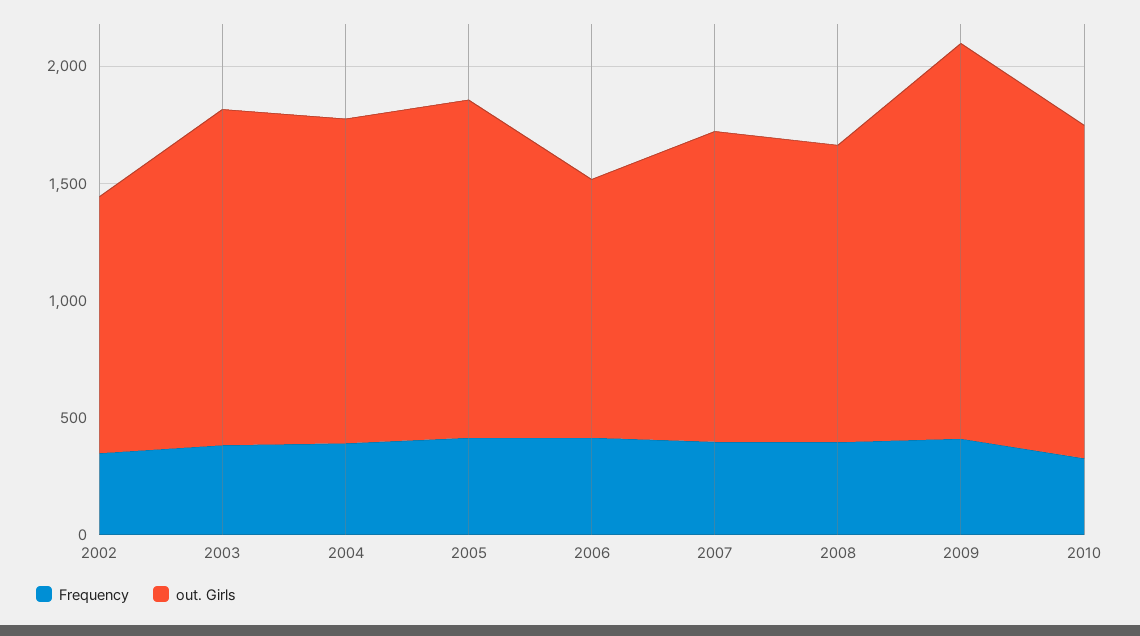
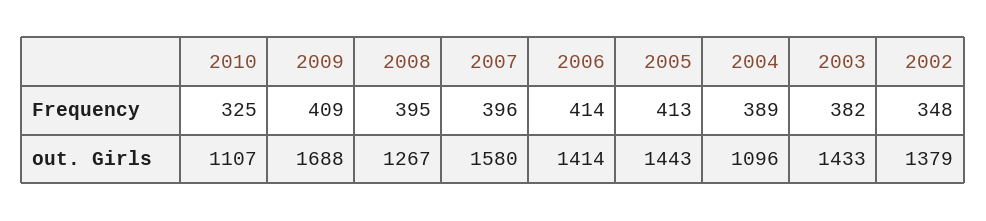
  {
    "Frequency": {
      "2002": 348,
      "2003": 382,
      "2004": 389,
      "2005": 413,
      "2006": 414,
      "2007": 396,
      "2008": 395,
      "2009": 409,
      "2010": 325
    },
    "out. Girls": {
-     "2002": 1100,
+     "2002": 1379,
      "2003": 1433,
-     "2004": 1400,
+     "2004": 1096,
      "2005": 1443,
-     "2006": 1100,
+     "2006": 1414,
-     "2007": 1300,
+     "2007": 1580,
      "2008": 1267,
      "2009": 1688,
-     "2010": 1400
+     "2010": 1107
    }
  }

